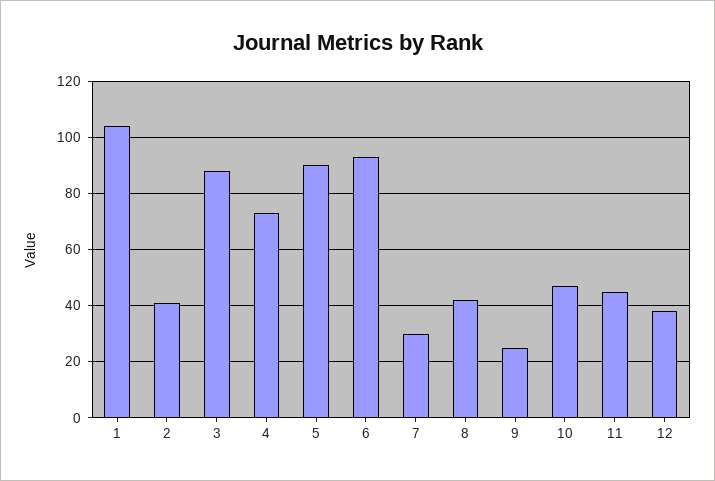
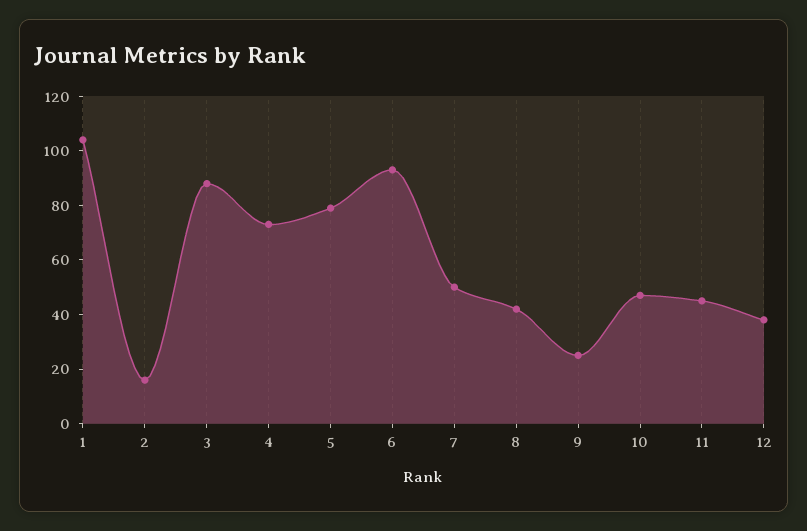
  {
    "1": 105,
-   "2": 40,
+   "2": 15,
    "3": 90,
    "4": 75,
-   "5": 90,
+   "5": 80,
    "6": 95,
-   "7": 30,
+   "7": 50,
    "8": 40,
    "9": 25,
    "10": 45,
    "11": 45,
    "12": 40
  }

